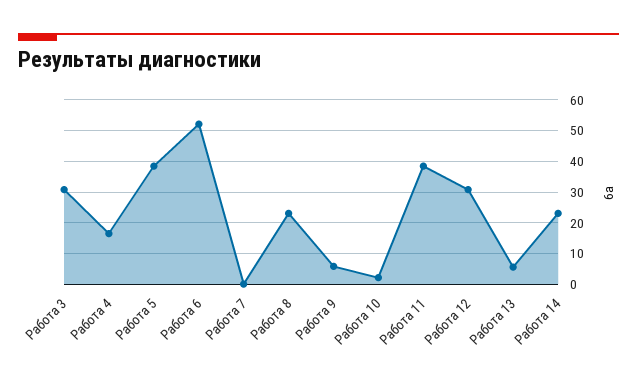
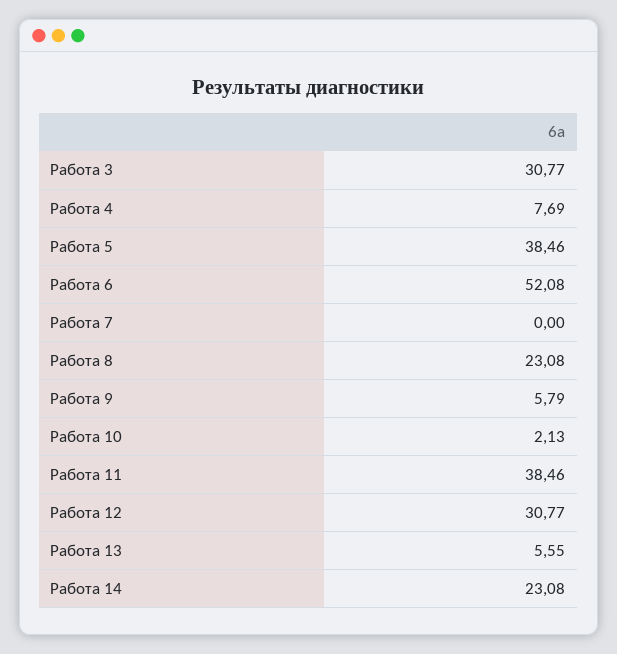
  {
    "Работа 3": 30.77,
-   "Работа 4": 16,
+   "Работа 4": 7.69,
    "Работа 5": 38.46,
    "Работа 6": 52.08,
    "Работа 7": 0,
    "Работа 8": 23.08,
    "Работа 9": 5.79,
    "Работа 10": 2.13,
    "Работа 11": 38.46,
    "Работа 12": 30.77,
    "Работа 13": 5.55,
    "Работа 14": 23.08
  }

